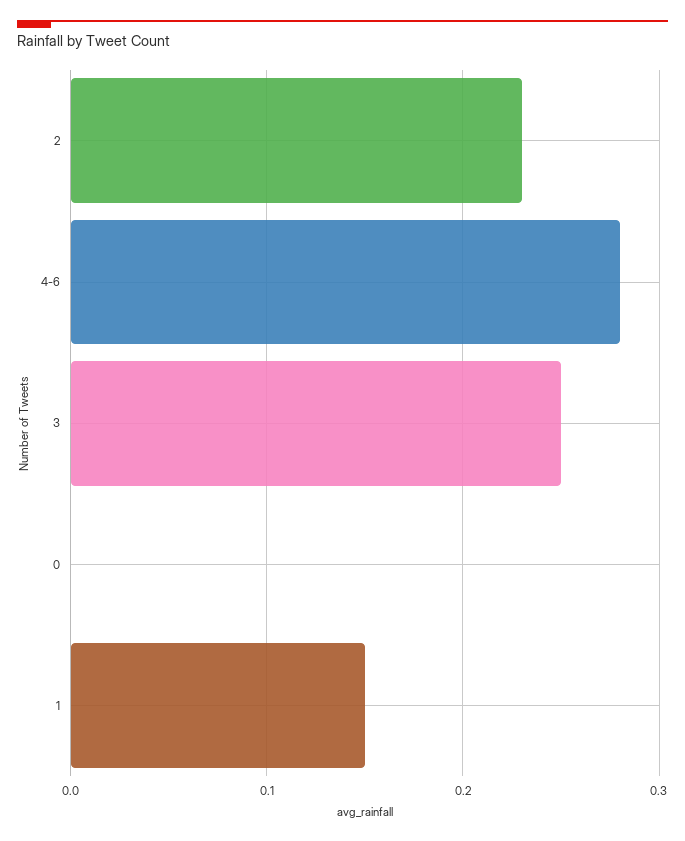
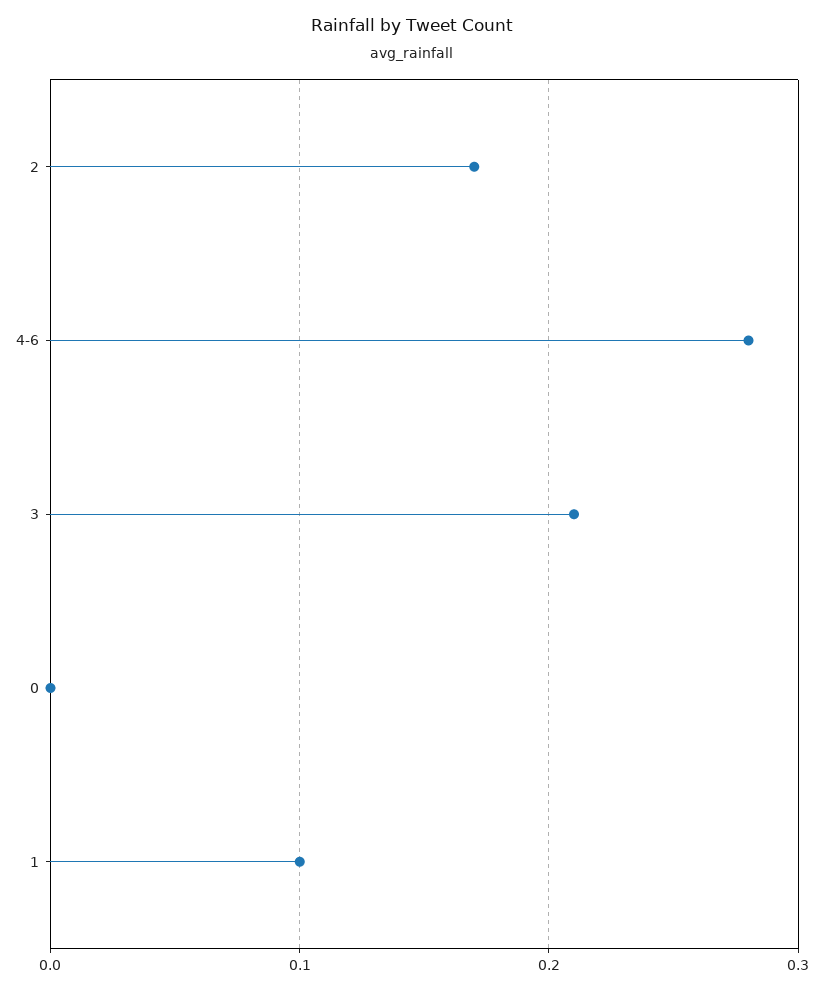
  {
-   "2": 0.23,
+   "2": 0.17,
    "4-6": 0.28,
-   "3": 0.25,
+   "3": 0.21,
    "0": 0,
-   "1": 0.15
+   "1": 0.1
  }

